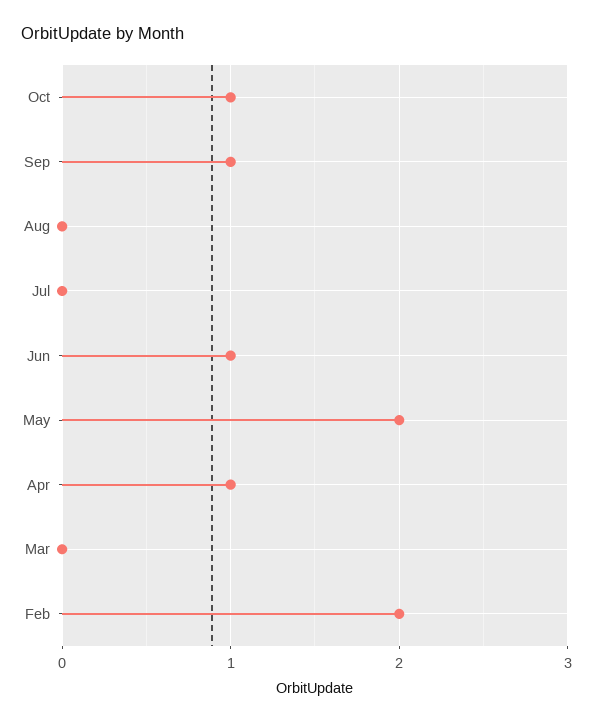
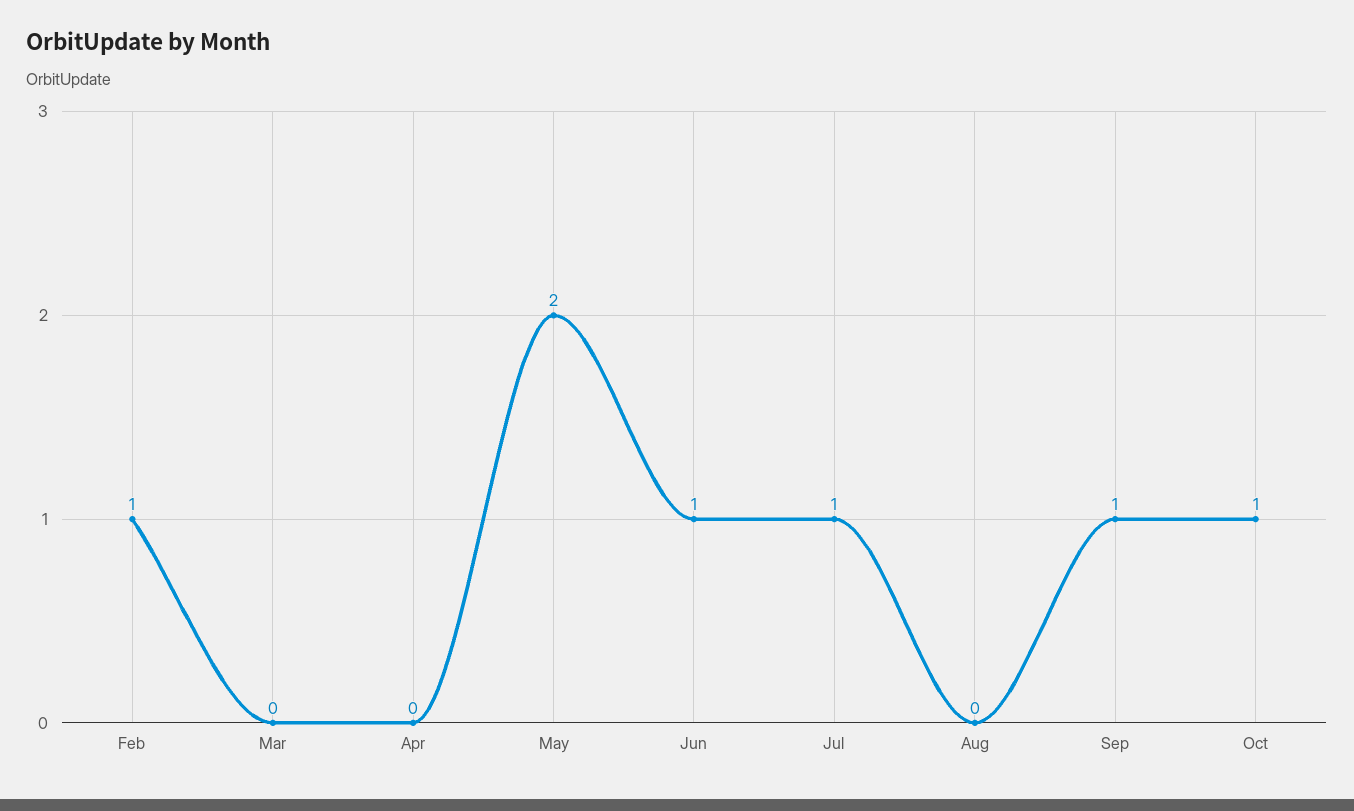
  {
    "Oct": 1,
    "Sep": 1,
    "Aug": 0,
-   "Jul": 0,
+   "Jul": 1,
    "Jun": 1,
    "May": 2,
-   "Apr": 1,
+   "Apr": 0,
    "Mar": 0,
-   "Feb": 2
+   "Feb": 1
  }

